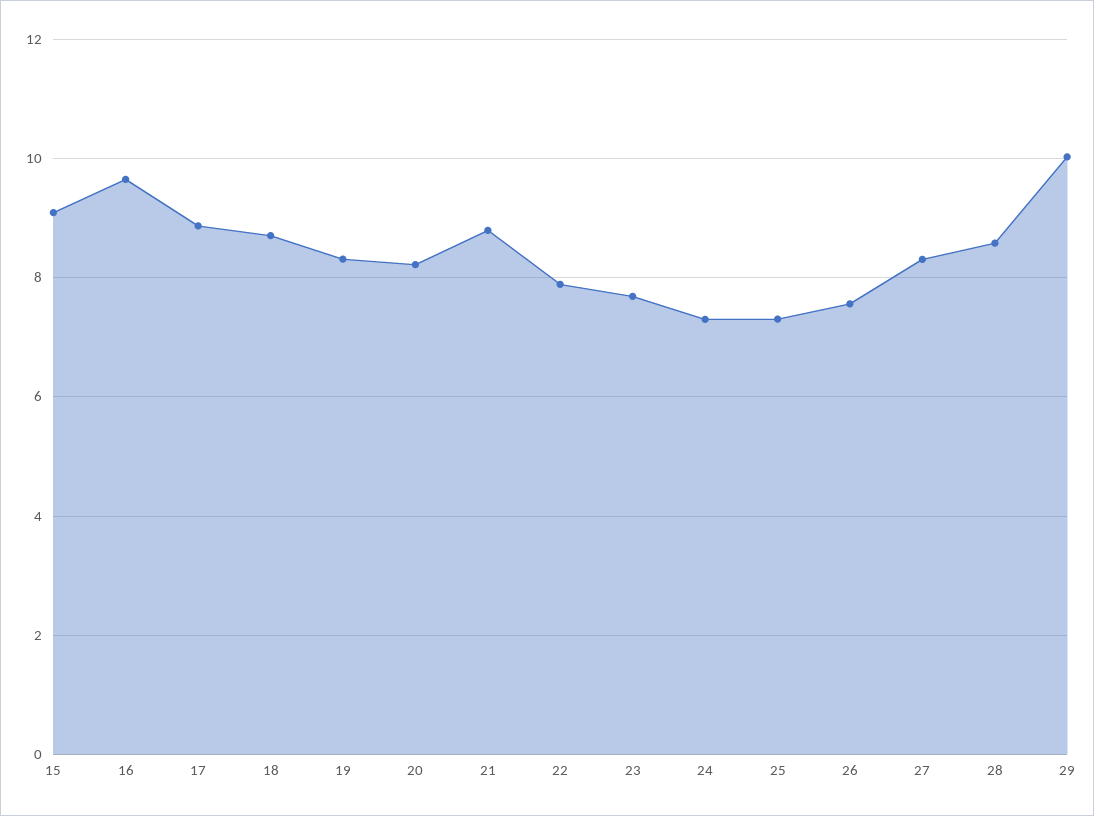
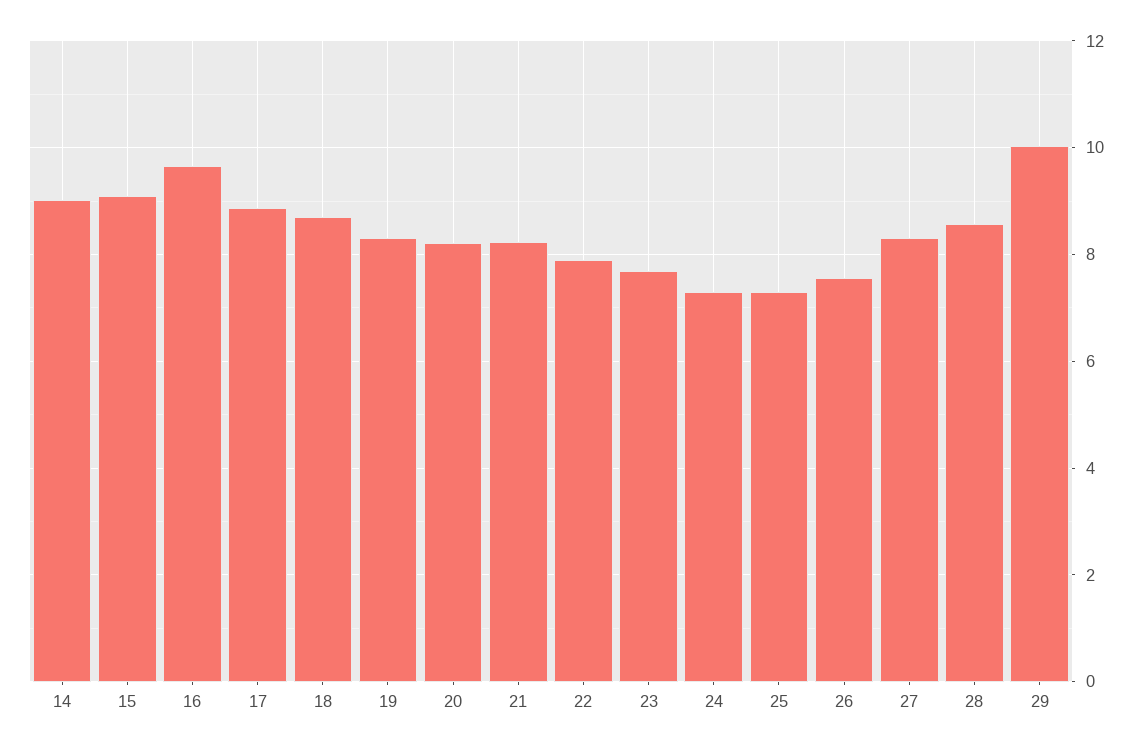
  {
    "15": 9,
    "16": 9.6,
    "17": 8.8,
    "18": 8.8,
    "19": 8.4,
    "20": 8.2,
-   "21": 8.8,
+   "21": 8.2,
    "22": 7.8,
    "23": 7.6,
    "24": 7.4,
    "25": 7.4,
    "26": 7.6,
    "27": 8.4,
    "28": 8.6,
-   "29": 10
+   "29": 10,
+   "14": 9
  }

